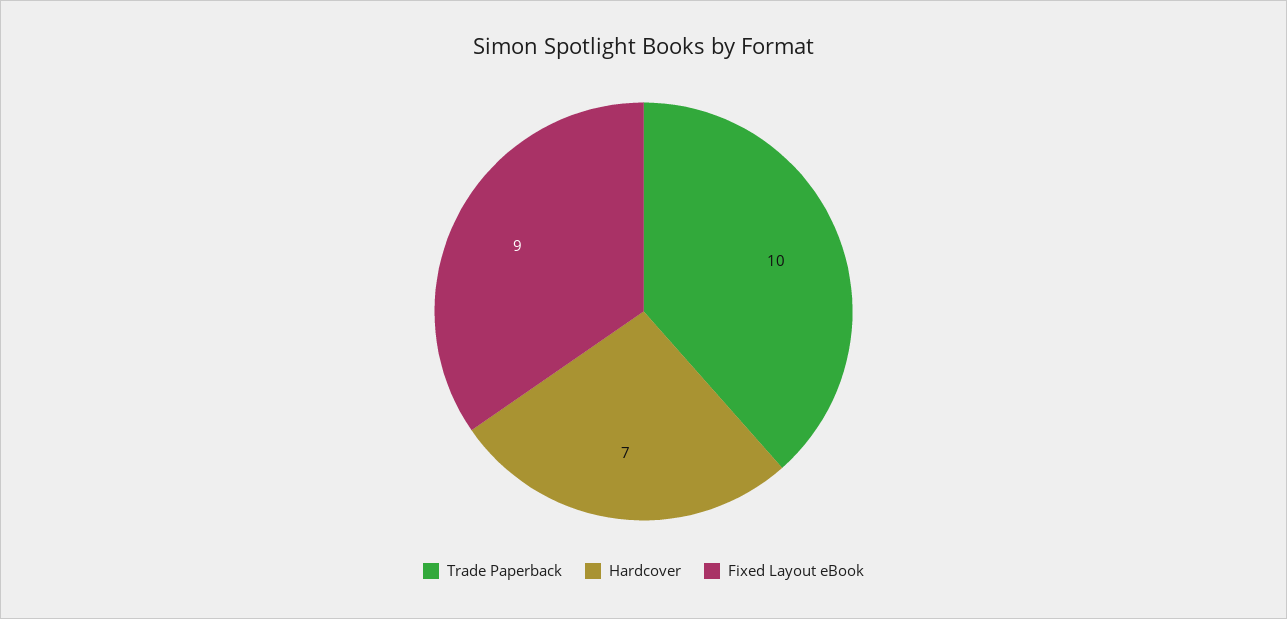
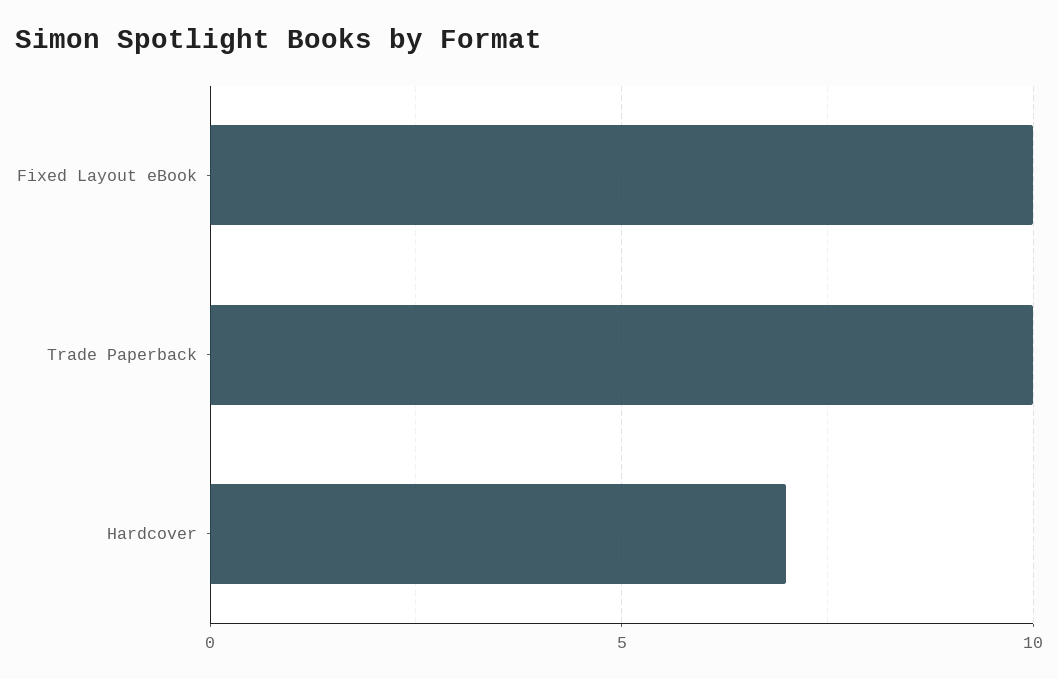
  {
    "Trade Paperback": 10,
    "Hardcover": 7,
-   "Fixed Layout eBook": 9
+   "Fixed Layout eBook": 10
  }

